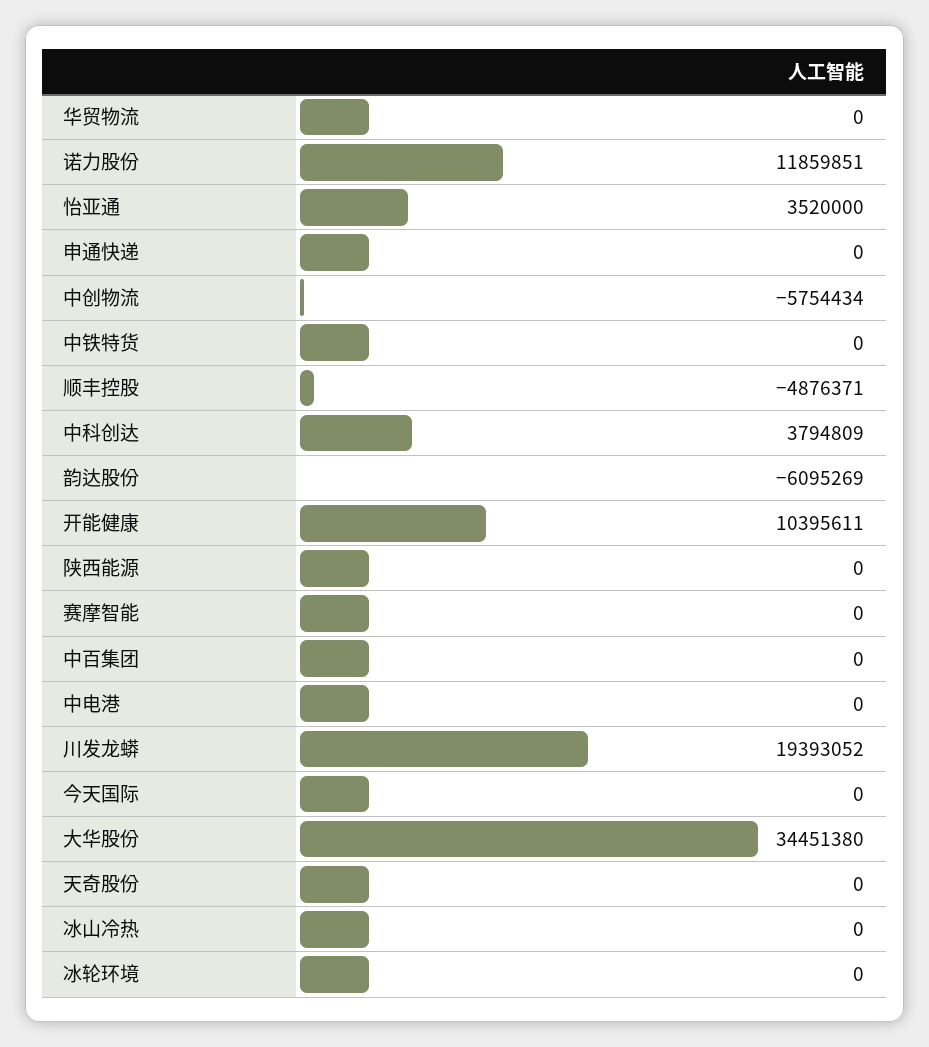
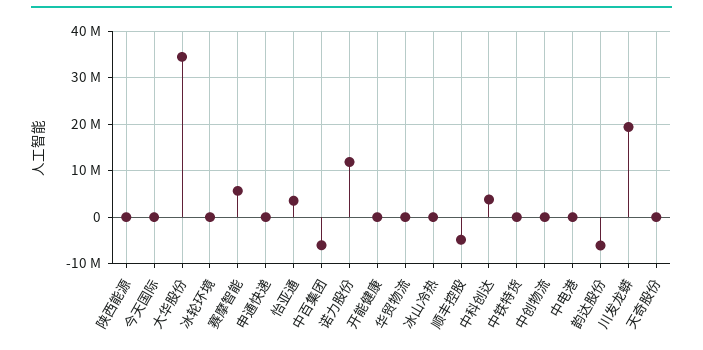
  {
    "华贸物流": 0,
    "诺力股份": 11859851,
    "怡亚通": 3520000,
    "申通快递": 0,
-   "中创物流": -5754434,
+   "中创物流": 0,
    "中铁特货": 0,
    "顺丰控股": -4876371,
    "中科创达": 3794809,
    "韵达股份": -6095269,
-   "开能健康": 10395611,
+   "开能健康": 0,
    "陕西能源": 0,
-   "赛摩智能": 0,
+   "赛摩智能": 6000000,
-   "中百集团": 0,
+   "中百集团": -6000000,
    "中电港": 0,
    "川发龙蟒": 19393052,
    "今天国际": 0,
    "大华股份": 34451380,
    "天奇股份": 0,
    "冰山冷热": 0,
    "冰轮环境": 0
  }

